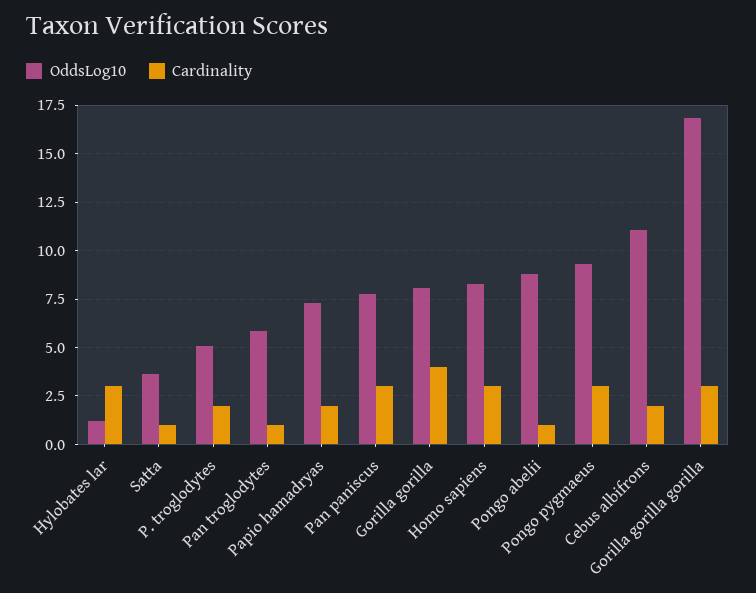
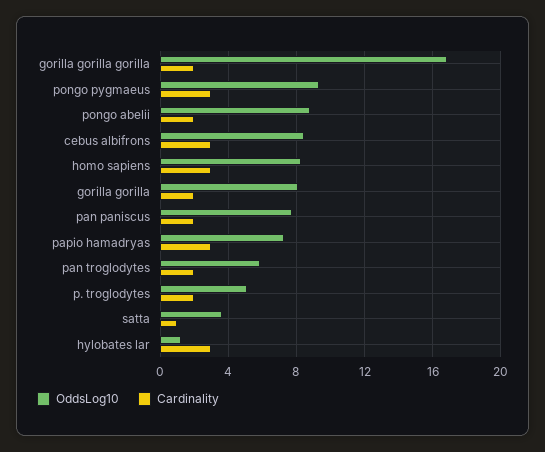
  {
    "OddsLog10": {
      "Hylobates lar": 1,
      "Satta": 3.5,
      "P. troglodytes": 5,
      "Pan troglodytes": 6,
      "Papio hamadryas": 7.5,
      "Pan paniscus": 7.5,
      "Gorilla gorilla": 8,
      "Homo sapiens": 8.5,
      "Pongo abelii": 9,
      "Pongo pygmaeus": 9.5,
-     "Cebus albifrons": 11,
+     "Cebus albifrons": 8.5,
      "Gorilla gorilla gorilla": 17
    },
    "Cardinality": {
      "Hylobates lar": 3,
      "Satta": 1,
      "P. troglodytes": 2,
-     "Pan troglodytes": 1,
+     "Pan troglodytes": 2,
-     "Papio hamadryas": 2,
+     "Papio hamadryas": 3,
-     "Pan paniscus": 3,
+     "Pan paniscus": 2,
-     "Gorilla gorilla": 4,
+     "Gorilla gorilla": 2,
      "Homo sapiens": 3,
-     "Pongo abelii": 1,
+     "Pongo abelii": 2,
      "Pongo pygmaeus": 3,
-     "Cebus albifrons": 2,
+     "Cebus albifrons": 3,
-     "Gorilla gorilla gorilla": 3
+     "Gorilla gorilla gorilla": 2
    }
  }

